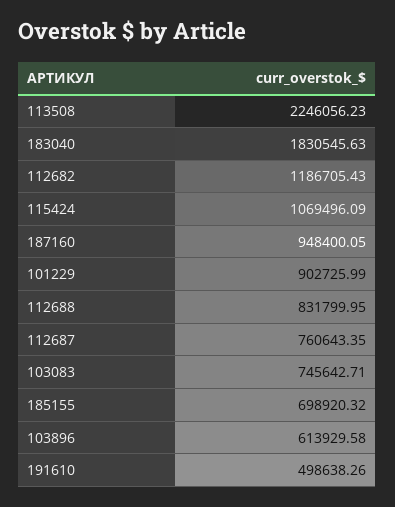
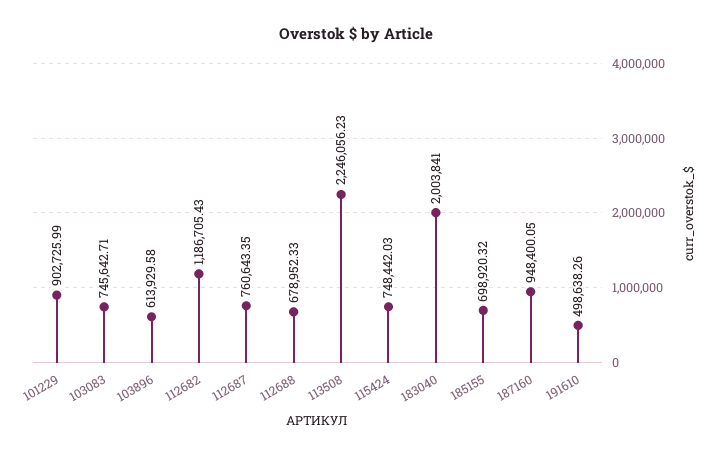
  {
    "113508": 2246056.23,
-   "183040": 1830545.63,
+   "183040": 2003841,
    "112682": 1186705.43,
-   "115424": 1069496.09,
+   "115424": 748442.03,
    "187160": 948400.05,
    "101229": 902725.99,
-   "112688": 831799.95,
+   "112688": 678952.33,
    "112687": 760643.35,
    "103083": 745642.71,
    "185155": 698920.32,
    "103896": 613929.58,
    "191610": 498638.26
  }

